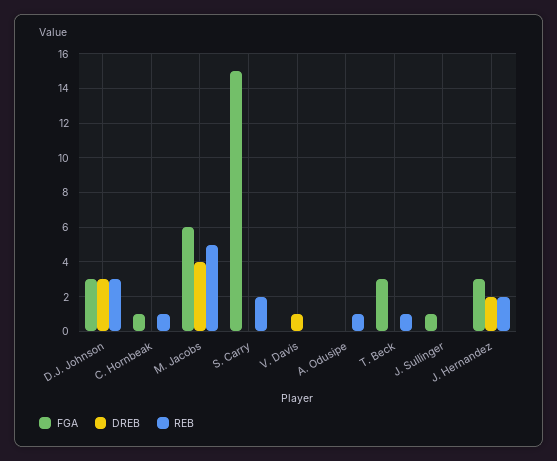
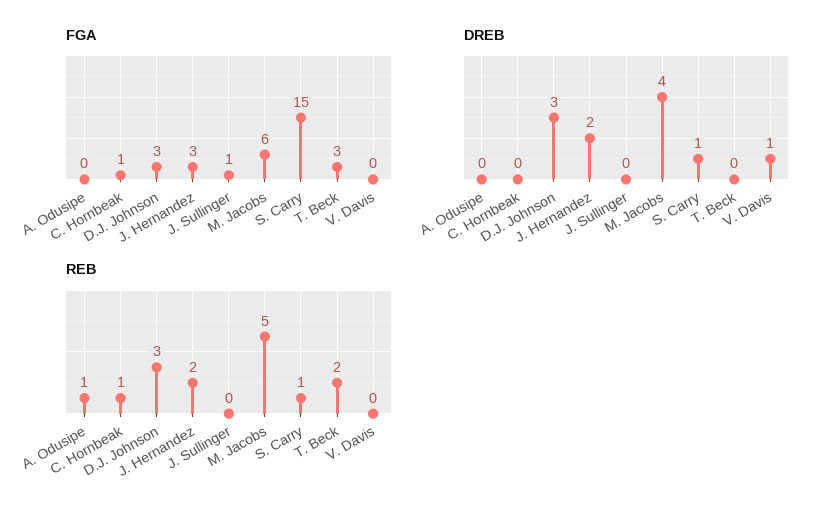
  {
    "FGA": {
      "D.J. Johnson": 3,
      "C. Hornbeak": 1,
      "M. Jacobs": 6,
      "S. Carry": 15,
      "V. Davis": 0,
      "A. Odusipe": 0,
      "T. Beck": 3,
      "J. Sullinger": 1,
      "J. Hernandez": 3
    },
    "DREB": {
      "D.J. Johnson": 3,
      "C. Hornbeak": 0,
      "M. Jacobs": 4,
-     "S. Carry": 0,
+     "S. Carry": 1,
      "V. Davis": 1,
      "A. Odusipe": 0,
      "T. Beck": 0,
      "J. Sullinger": 0,
      "J. Hernandez": 2
    },
    "REB": {
      "D.J. Johnson": 3,
      "C. Hornbeak": 1,
      "M. Jacobs": 5,
-     "S. Carry": 2,
+     "S. Carry": 1,
      "V. Davis": 0,
      "A. Odusipe": 1,
-     "T. Beck": 1,
+     "T. Beck": 2,
      "J. Sullinger": 0,
      "J. Hernandez": 2
    }
  }

